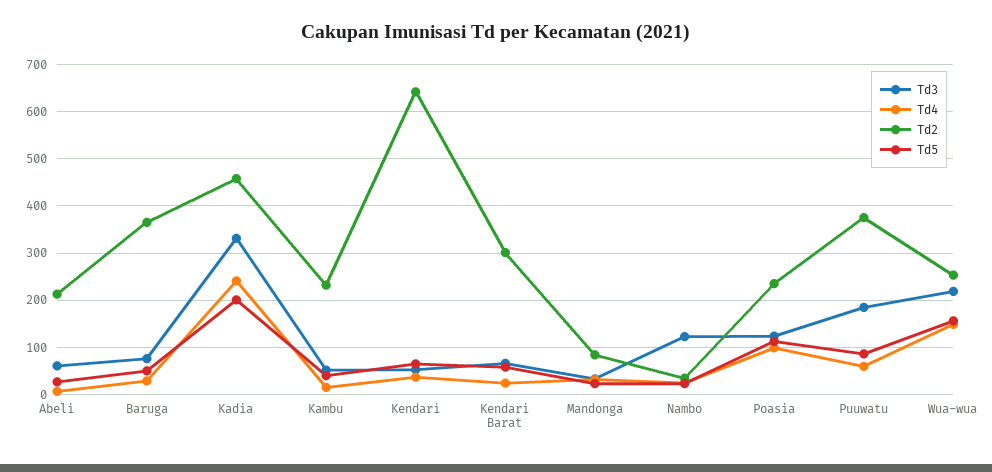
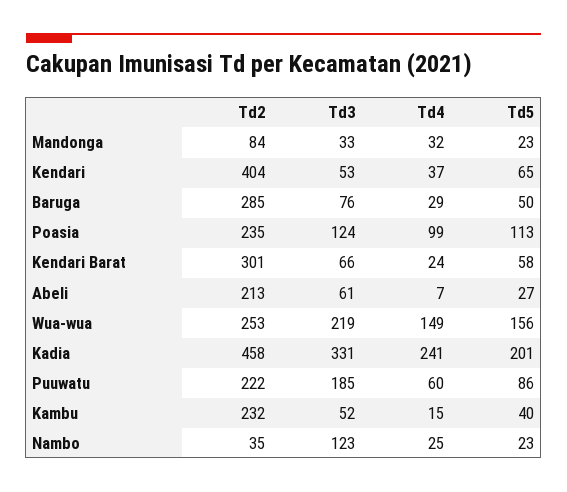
  {
    "Td3": {
      "Abeli": 61,
      "Baruga": 76,
      "Kadia": 331,
      "Kambu": 52,
      "Kendari": 53,
      "Kendari Barat": 66,
      "Mandonga": 33,
      "Nambo": 123,
      "Poasia": 124,
      "Puuwatu": 185,
      "Wua-wua": 219
    },
    "Td4": {
      "Abeli": 7,
      "Baruga": 29,
      "Kadia": 241,
      "Kambu": 15,
      "Kendari": 37,
      "Kendari Barat": 24,
      "Mandonga": 32,
      "Nambo": 25,
      "Poasia": 99,
      "Puuwatu": 60,
      "Wua-wua": 149
    },
    "Td2": {
      "Abeli": 213,
-     "Baruga": 360,
+     "Baruga": 285,
      "Kadia": 458,
      "Kambu": 232,
-     "Kendari": 640,
+     "Kendari": 404,
      "Kendari Barat": 301,
      "Mandonga": 84,
      "Nambo": 35,
      "Poasia": 235,
-     "Puuwatu": 380,
+     "Puuwatu": 222,
      "Wua-wua": 253
    },
    "Td5": {
      "Abeli": 27,
      "Baruga": 50,
      "Kadia": 201,
      "Kambu": 40,
      "Kendari": 65,
      "Kendari Barat": 58,
      "Mandonga": 23,
      "Nambo": 23,
      "Poasia": 113,
      "Puuwatu": 86,
      "Wua-wua": 156
    }
  }

